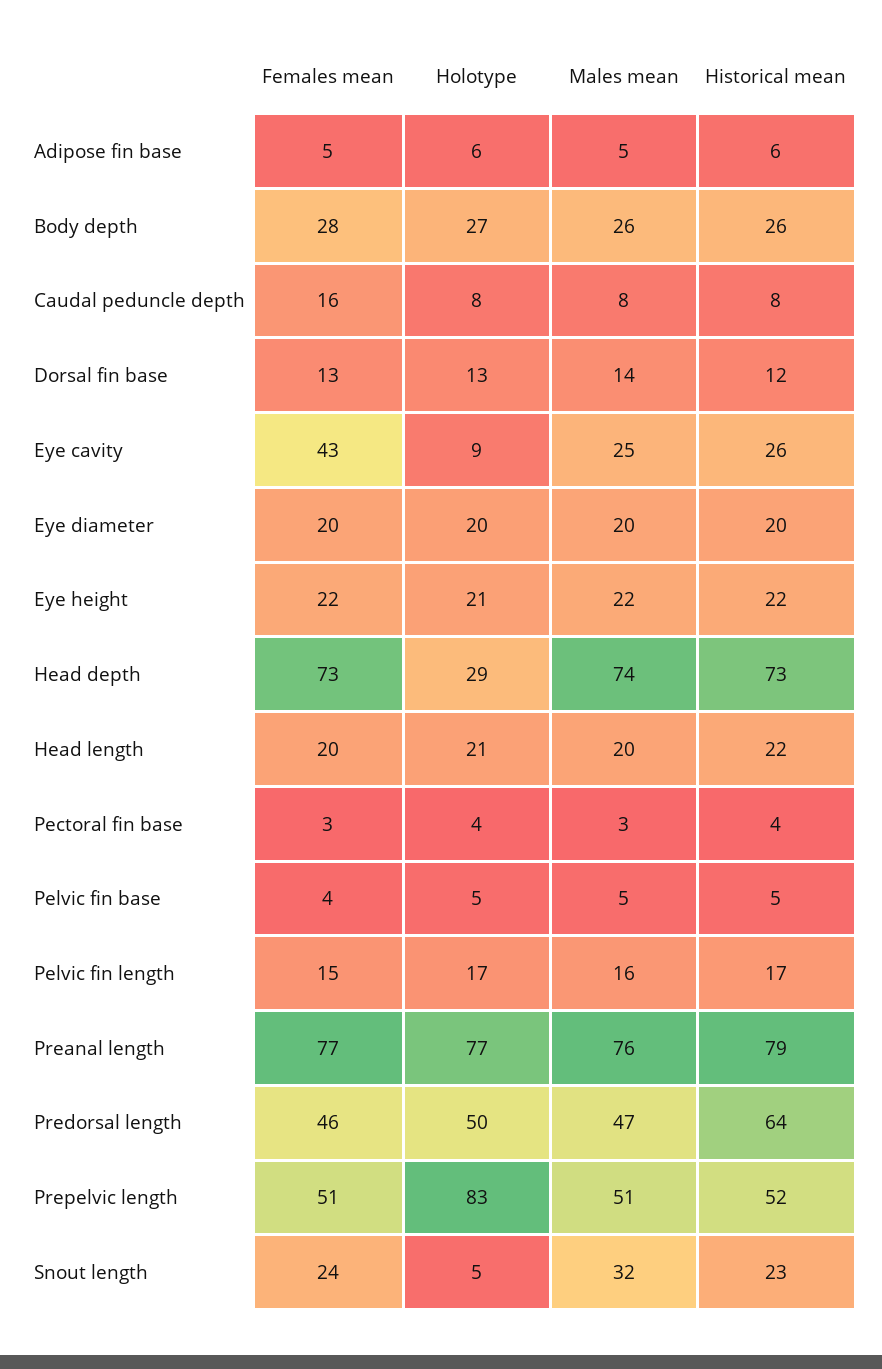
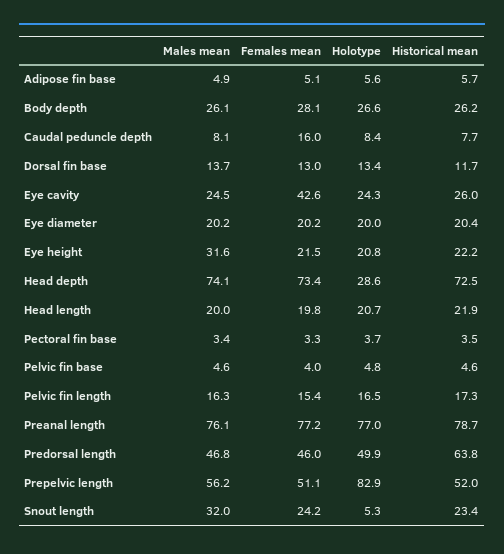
  {
    "Females mean": {
      "Adipose fin base": 5.1,
      "Body depth": 28.1,
      "Caudal peduncle depth": 16,
      "Dorsal fin base": 13,
      "Eye cavity": 42.6,
      "Eye diameter": 20.2,
      "Eye height": 21.5,
      "Head depth": 73.4,
      "Head length": 19.8,
      "Pectoral fin base": 3.3,
      "Pelvic fin base": 4,
      "Pelvic fin length": 15.4,
      "Preanal length": 77.2,
      "Predorsal length": 46,
      "Prepelvic length": 51.1,
      "Snout length": 24.2
    },
    "Holotype": {
      "Adipose fin base": 5.6,
      "Body depth": 26.6,
      "Caudal peduncle depth": 8.4,
      "Dorsal fin base": 13.4,
-     "Eye cavity": 9,
+     "Eye cavity": 24.3,
      "Eye diameter": 20,
      "Eye height": 20.8,
      "Head depth": 28.6,
      "Head length": 20.7,
      "Pectoral fin base": 3.7,
      "Pelvic fin base": 4.8,
      "Pelvic fin length": 16.5,
      "Preanal length": 77,
      "Predorsal length": 49.9,
      "Prepelvic length": 82.9,
      "Snout length": 5.3
    },
    "Males mean": {
      "Adipose fin base": 4.9,
      "Body depth": 26.1,
      "Caudal peduncle depth": 8.1,
      "Dorsal fin base": 13.7,
      "Eye cavity": 24.5,
      "Eye diameter": 20.2,
-     "Eye height": 22,
+     "Eye height": 31.6,
      "Head depth": 74.1,
      "Head length": 20,
      "Pectoral fin base": 3.4,
      "Pelvic fin base": 4.6,
      "Pelvic fin length": 16.3,
      "Preanal length": 76.1,
      "Predorsal length": 46.8,
-     "Prepelvic length": 51,
+     "Prepelvic length": 56.2,
      "Snout length": 32
    },
    "Historical mean": {
      "Adipose fin base": 5.7,
      "Body depth": 26.2,
      "Caudal peduncle depth": 7.7,
      "Dorsal fin base": 11.7,
      "Eye cavity": 26,
      "Eye diameter": 20.4,
      "Eye height": 22.2,
      "Head depth": 72.5,
      "Head length": 21.9,
      "Pectoral fin base": 3.5,
      "Pelvic fin base": 4.6,
      "Pelvic fin length": 17.3,
      "Preanal length": 78.7,
      "Predorsal length": 63.8,
      "Prepelvic length": 52,
      "Snout length": 23.4
    }
  }

